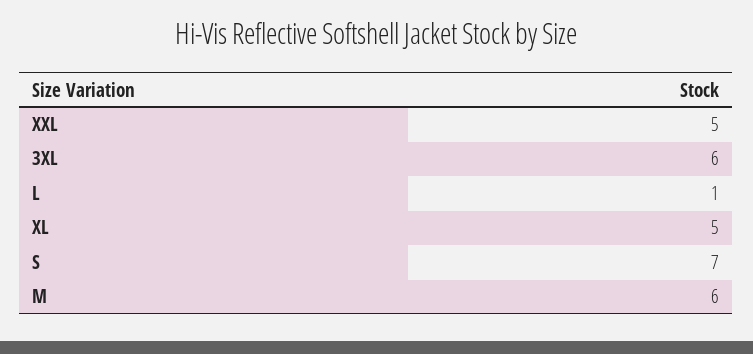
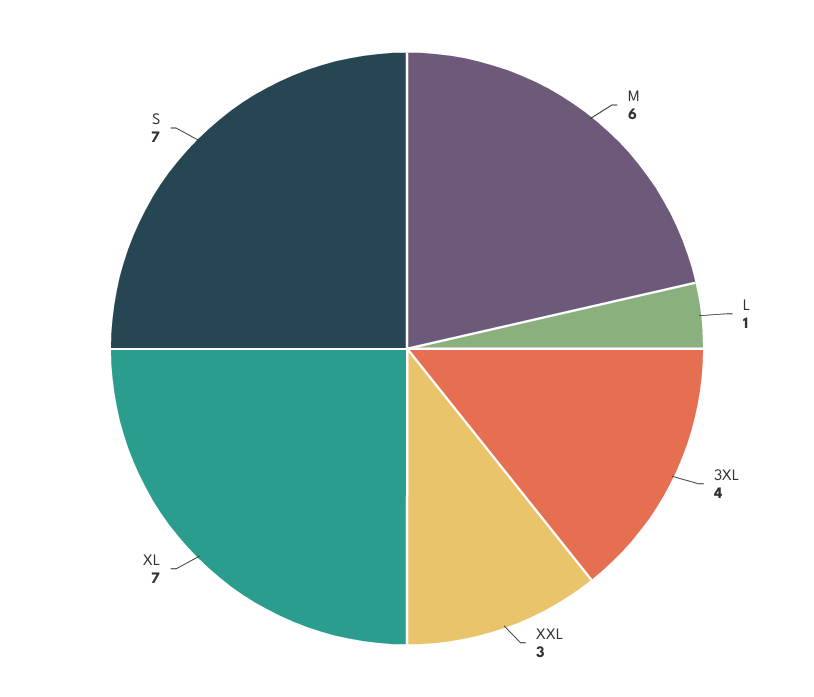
  {
-   "XXL": 5,
+   "XXL": 3,
-   "3XL": 6,
+   "3XL": 4,
    "L": 1,
-   "XL": 5,
+   "XL": 7,
    "S": 7,
    "M": 6
  }

